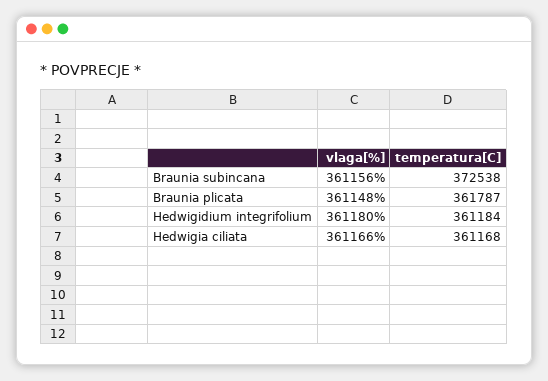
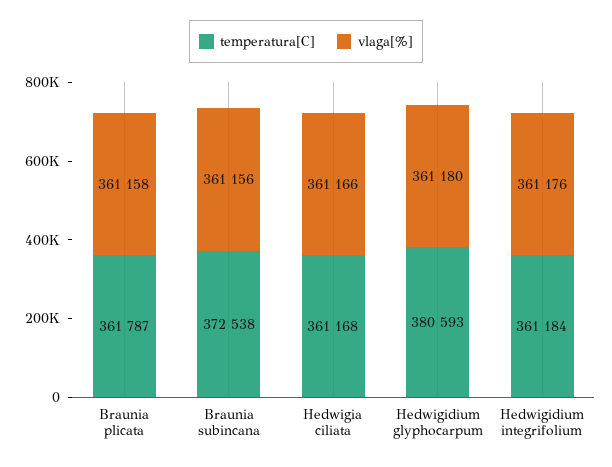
  {
    "vlaga[%]": {
      "Braunia subincana": 361156,
-     "Braunia plicata": 361148,
+     "Braunia plicata": 361158,
-     "Hedwigidium integrifolium": 361180,
+     "Hedwigidium integrifolium": 361176,
-     "Hedwigia ciliata": 361166
+     "Hedwigia ciliata": 361166,
+     "Hedwigidium glyphocarpum": 361180
    },
    "temperatura[C]": {
      "Braunia subincana": 372538,
      "Braunia plicata": 361787,
      "Hedwigidium integrifolium": 361184,
-     "Hedwigia ciliata": 361168
+     "Hedwigia ciliata": 361168,
+     "Hedwigidium glyphocarpum": 380593
    }
  }

